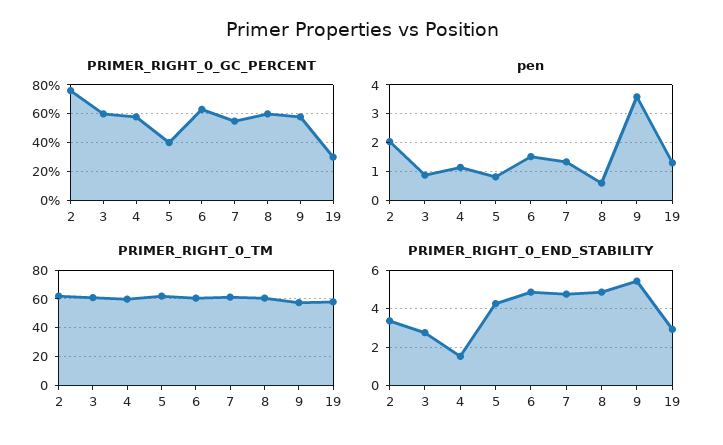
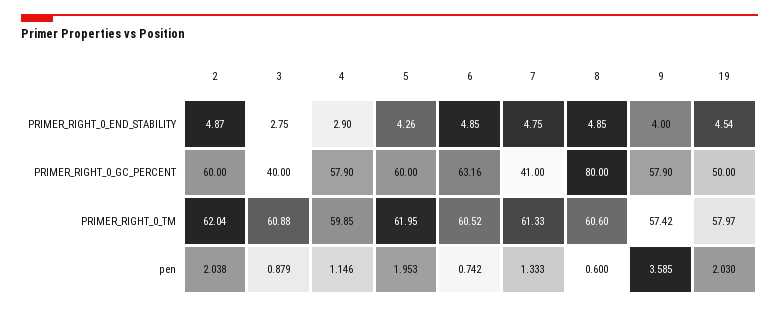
  {
    "PRIMER_RIGHT_0_GC_PERCENT": {
-     "2": 75,
+     "2": 60,
-     "3": 60,
+     "3": 40,
      "4": 57.9,
-     "5": 40,
+     "5": 60,
      "6": 63.16,
-     "7": 55,
+     "7": 41,
-     "8": 60,
+     "8": 80,
      "9": 57.9,
-     "19": 30
+     "19": 50
    },
    "pen": {
      "2": 2.038,
      "3": 0.879,
      "4": 1.146,
-     "5": 0.75,
+     "5": 1.953,
-     "6": 1.5,
+     "6": 0.742,
      "7": 1.333,
      "8": 0.6,
      "9": 3.585,
-     "19": 1.25
+     "19": 2.03
    },
    "PRIMER_RIGHT_0_TM": {
      "2": 62.04,
      "3": 60.88,
      "4": 59.85,
      "5": 61.95,
      "6": 60.52,
      "7": 61.33,
      "8": 60.6,
      "9": 57.42,
      "19": 57.97
    },
    "PRIMER_RIGHT_0_END_STABILITY": {
-     "2": 3.5,
+     "2": 4.87,
      "3": 2.75,
-     "4": 1.5,
+     "4": 2.9,
      "5": 4.26,
      "6": 4.85,
      "7": 4.75,
      "8": 4.85,
-     "9": 5.5,
+     "9": 4,
-     "19": 3
+     "19": 4.54
    }
  }

